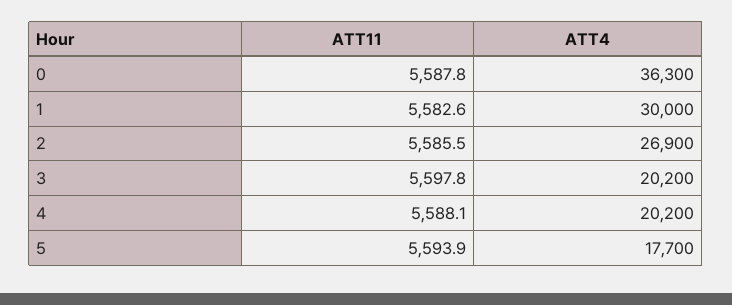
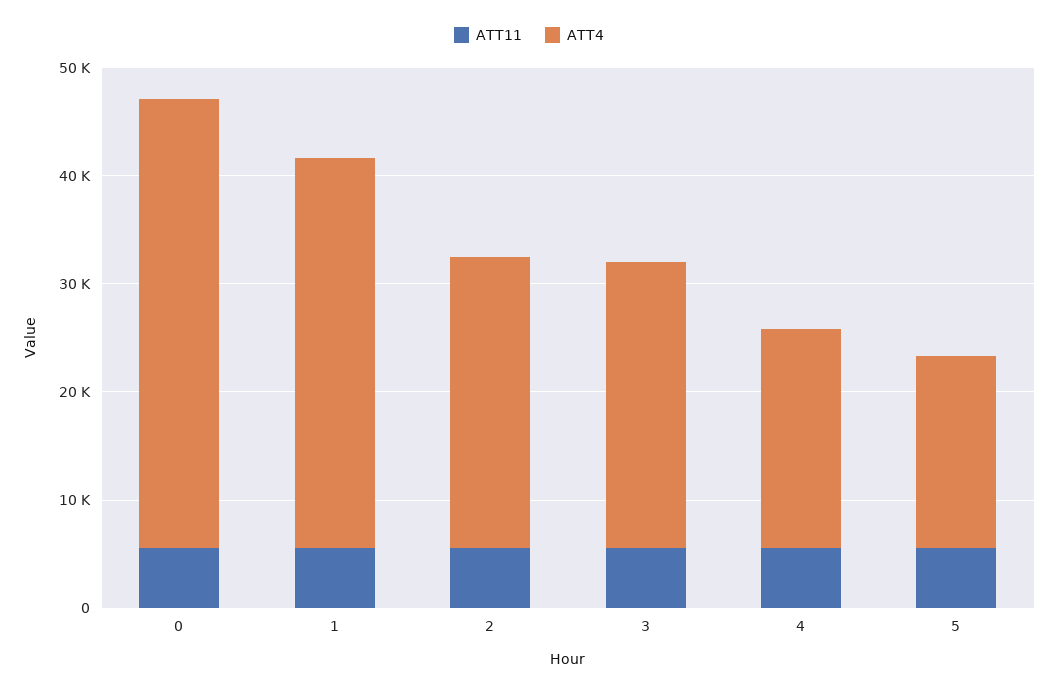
  {
    "ATT11": {
      "0": 5587.8,
      "1": 5582.6,
      "2": 5585.5,
      "3": 5597.8,
      "4": 5588.1,
      "5": 5593.9
    },
    "ATT4": {
-     "0": 36300,
+     "0": 42000,
-     "1": 30000,
+     "1": 36000,
      "2": 26900,
-     "3": 20200,
+     "3": 26000,
      "4": 20200,
      "5": 17700
    }
  }

